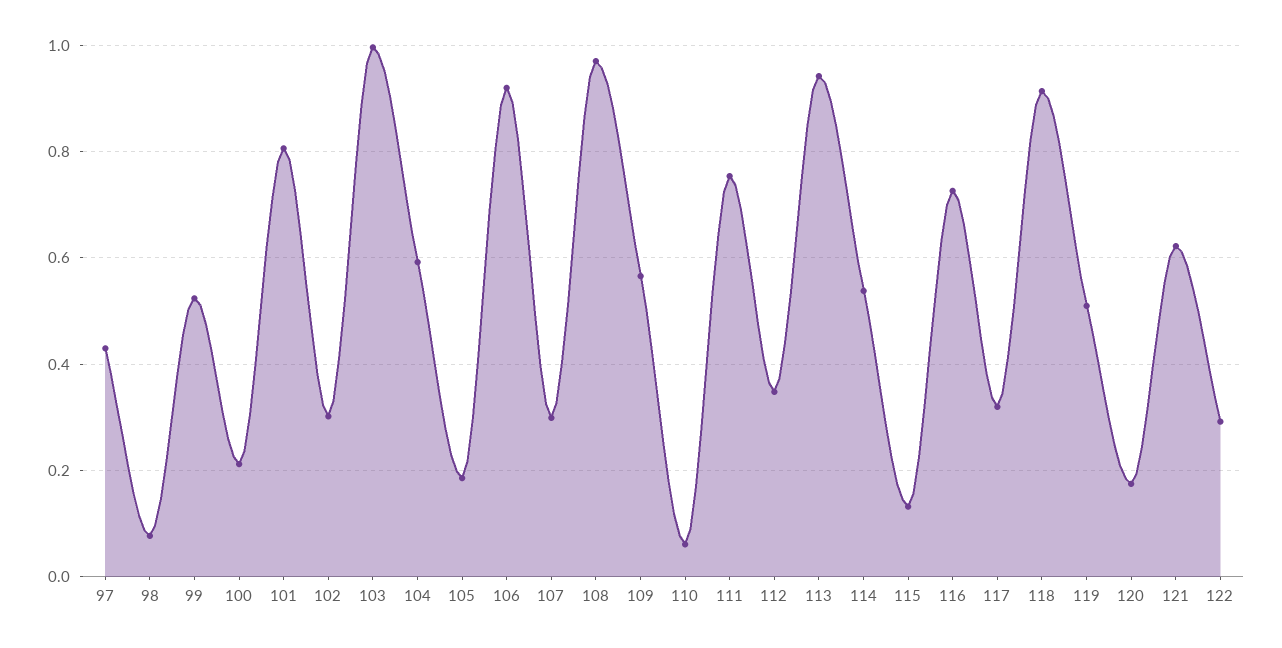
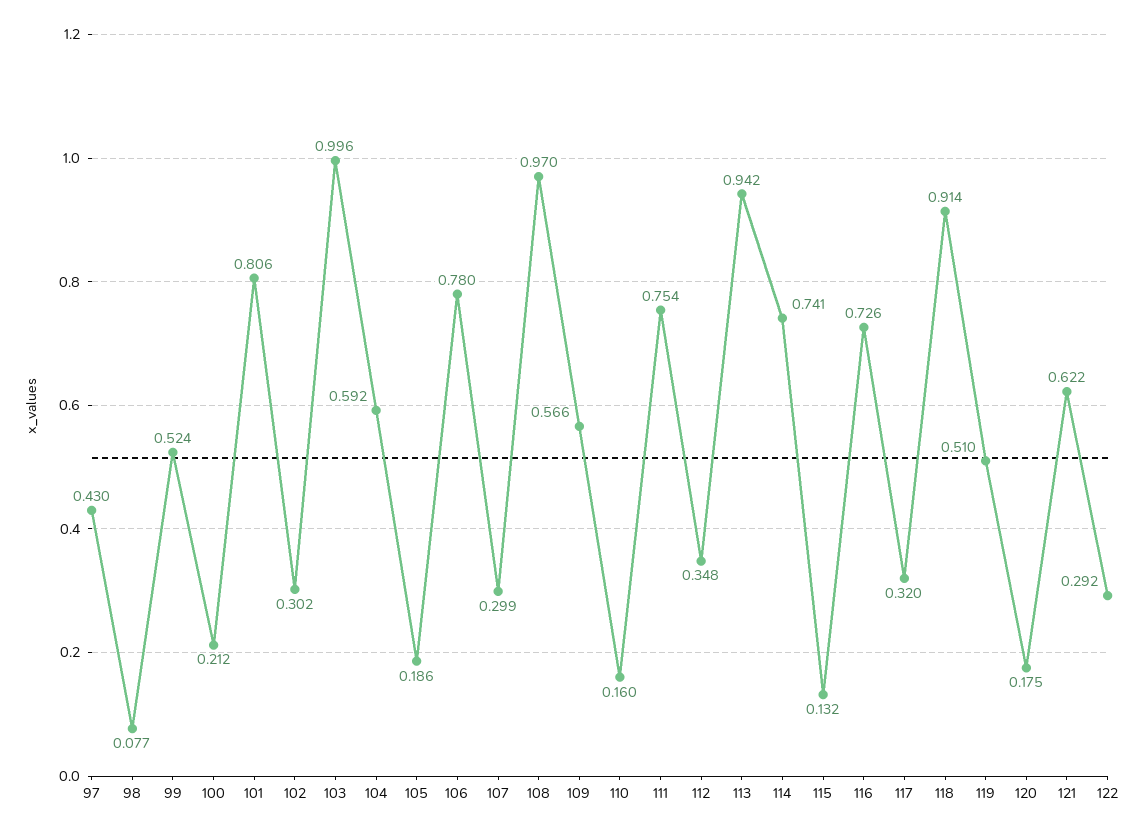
  {
    "97": 0.43,
    "98": 0.077,
    "99": 0.524,
    "100": 0.212,
    "101": 0.806,
    "102": 0.302,
    "103": 0.996,
    "104": 0.592,
    "105": 0.186,
-   "106": 0.92,
+   "106": 0.78,
    "107": 0.299,
    "108": 0.97,
    "109": 0.566,
-   "110": 0.06,
+   "110": 0.16,
    "111": 0.754,
    "112": 0.348,
    "113": 0.942,
-   "114": 0.54,
+   "114": 0.741,
    "115": 0.132,
    "116": 0.726,
    "117": 0.32,
    "118": 0.914,
    "119": 0.51,
    "120": 0.175,
    "121": 0.622,
    "122": 0.292
  }

